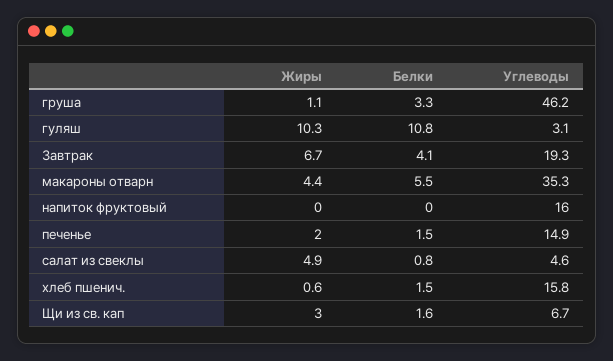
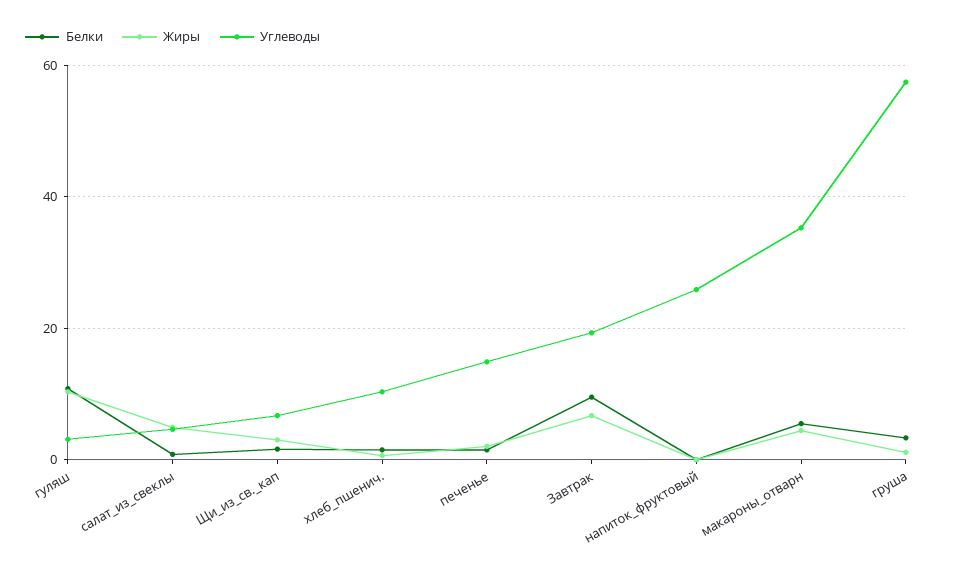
  {
    "Жиры": {
      "груша": 1.1,
      "гуляш": 10.3,
      "Завтрак": 6.7,
      "макароны отварн": 4.4,
      "напиток фруктовый": 0,
      "печенье": 2,
      "салат из свеклы": 4.9,
      "хлеб пшенич.": 0.6,
      "Щи из св. кап": 3
    },
    "Белки": {
      "груша": 3.3,
      "гуляш": 10.8,
-     "Завтрак": 4.1,
+     "Завтрак": 10,
      "макароны отварн": 5.5,
      "напиток фруктовый": 0,
      "печенье": 1.5,
      "салат из свеклы": 0.8,
      "хлеб пшенич.": 1.5,
      "Щи из св. кап": 1.6
    },
    "Углеводы": {
-     "груша": 46.2,
+     "груша": 58,
      "гуляш": 3.1,
      "Завтрак": 19.3,
      "макароны отварн": 35.3,
-     "напиток фруктовый": 16,
+     "напиток фруктовый": 26,
      "печенье": 14.9,
      "салат из свеклы": 4.6,
-     "хлеб пшенич.": 15.8,
+     "хлеб пшенич.": 10,
      "Щи из св. кап": 6.7
    }
  }

